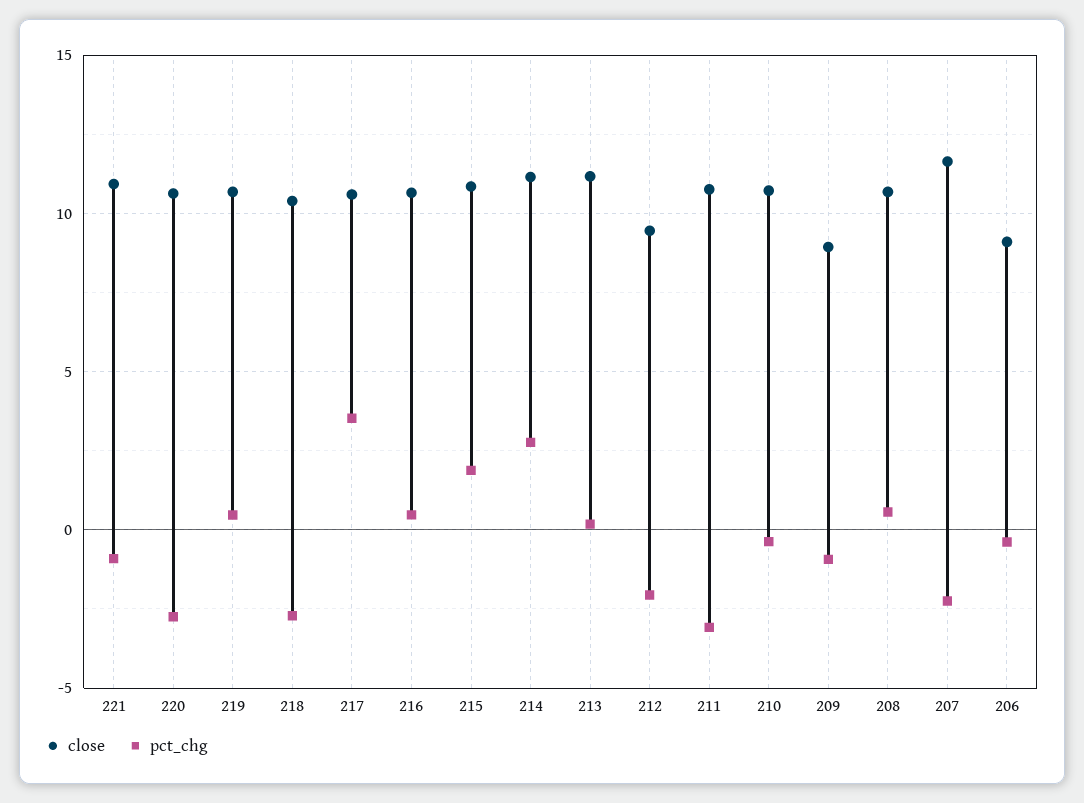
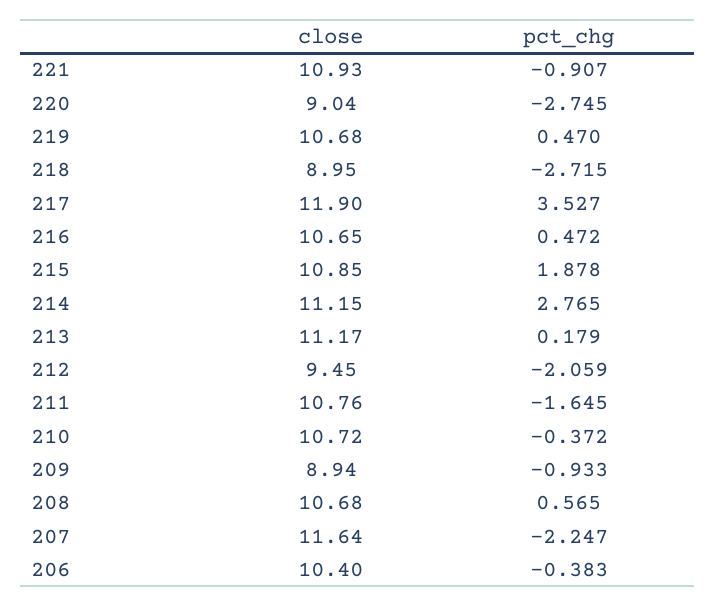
  {
    "close": {
      "221": 10.93,
-     "220": 10.5,
+     "220": 9.04,
      "219": 10.68,
-     "218": 10.5,
+     "218": 8.95,
-     "217": 10.5,
+     "217": 11.9,
      "216": 10.65,
      "215": 10.85,
      "214": 11.15,
      "213": 11.17,
      "212": 9.45,
      "211": 10.76,
      "210": 10.72,
      "209": 8.94,
      "208": 10.68,
      "207": 11.64,
-     "206": 9
+     "206": 10.4
    },
    "pct_chg": {
      "221": -0.907,
      "220": -2.745,
      "219": 0.47,
      "218": -2.715,
      "217": 3.527,
      "216": 0.472,
      "215": 1.878,
      "214": 2.765,
      "213": 0.179,
      "212": -2.059,
-     "211": -3,
+     "211": -1.645,
      "210": -0.372,
      "209": -0.933,
      "208": 0.565,
      "207": -2.247,
      "206": -0.383
    }
  }

